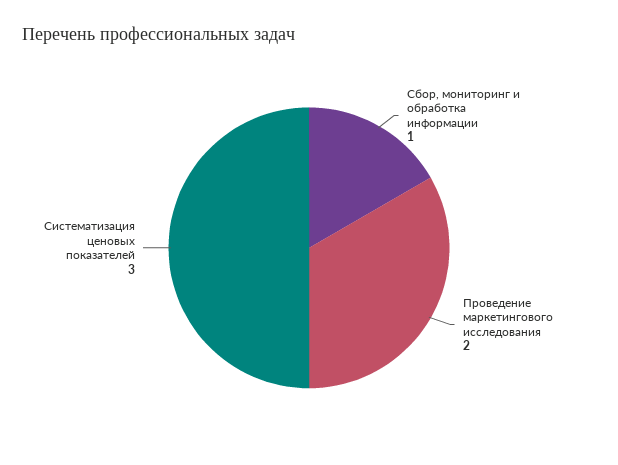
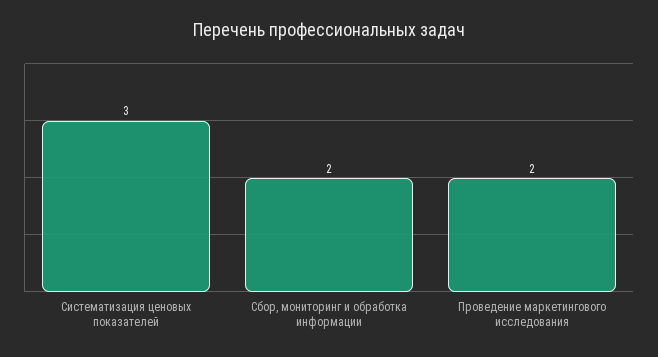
  {
-   "Сбор, мониторинг и обработка информации": 1,
+   "Сбор, мониторинг и обработка информации": 2,
    "Проведение маркетингового исследования": 2,
    "Систематизация ценовых показателей": 3
  }

